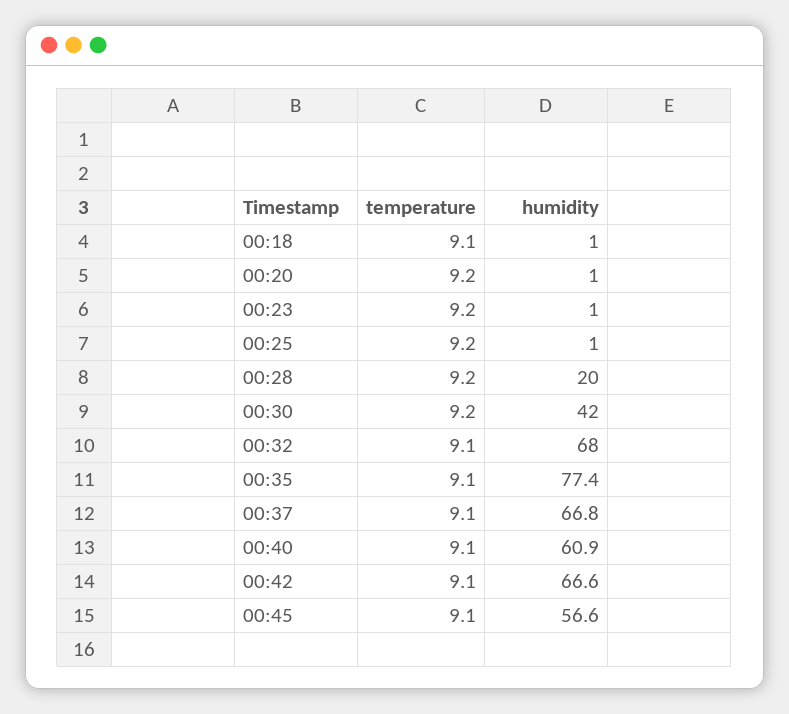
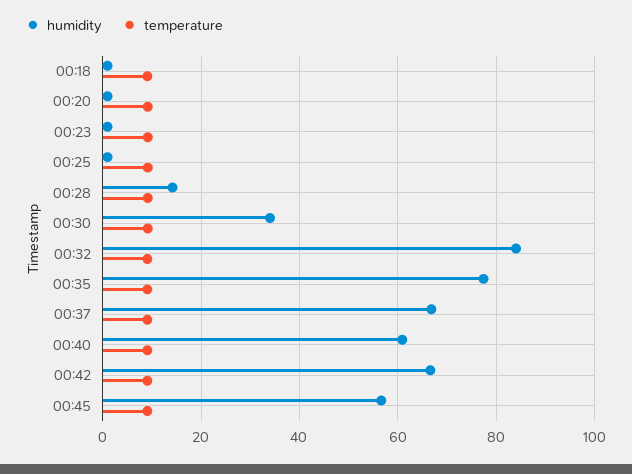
  {
    "temperature": {
      "00:18": 9.1,
      "00:20": 9.2,
      "00:23": 9.2,
      "00:25": 9.2,
      "00:28": 9.2,
      "00:30": 9.2,
      "00:32": 9.1,
      "00:35": 9.1,
      "00:37": 9.1,
      "00:40": 9.1,
      "00:42": 9.1,
      "00:45": 9.1
    },
    "humidity": {
      "00:18": 1,
      "00:20": 1,
      "00:23": 1,
      "00:25": 1,
-     "00:28": 20,
+     "00:28": 14,
-     "00:30": 42,
+     "00:30": 34,
-     "00:32": 68,
+     "00:32": 84,
      "00:35": 77.4,
      "00:37": 66.8,
      "00:40": 60.9,
      "00:42": 66.6,
      "00:45": 56.6
    }
  }

